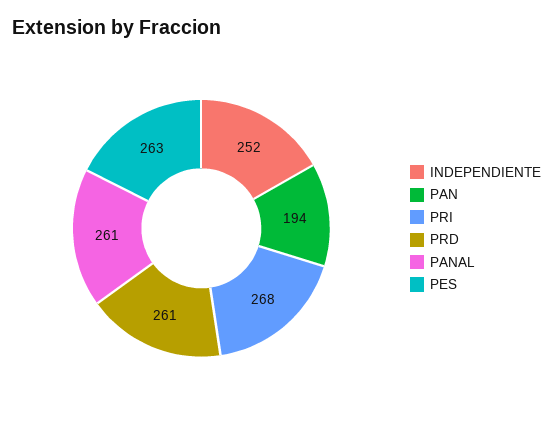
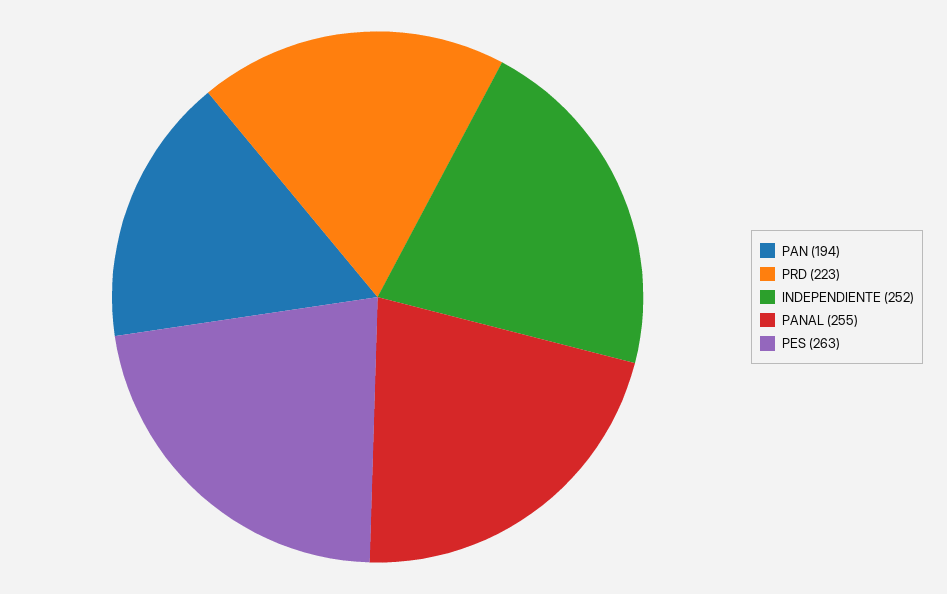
  {
    "INDEPENDIENTE": 252,
    "PAN": 194,
-   "PRI": 268,
-   "PRD": 261,
+   "PRD": 223,
-   "PANAL": 261,
+   "PANAL": 255,
    "PES": 263
  }

